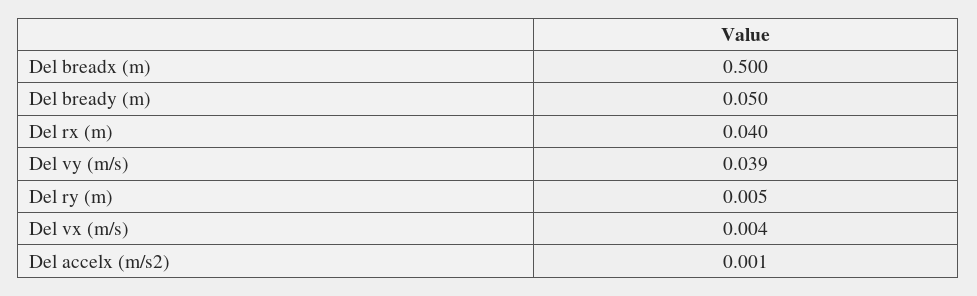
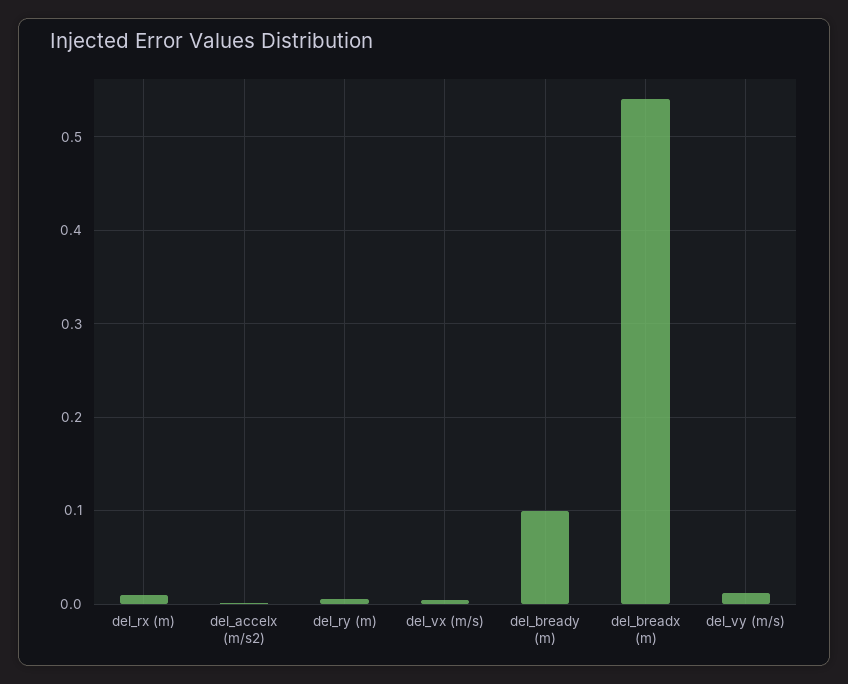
  {
-   "Del breadx (m)": 0.5,
+   "Del breadx (m)": 0.54,
-   "Del bready (m)": 0.05,
+   "Del bready (m)": 0.1,
-   "Del rx (m)": 0.04,
+   "Del rx (m)": 0.01,
-   "Del vy (m/s)": 0.039,
+   "Del vy (m/s)": 0.01,
    "Del ry (m)": 0.005,
    "Del vx (m/s)": 0.004,
    "Del accelx (m/s2)": 0.001
  }

